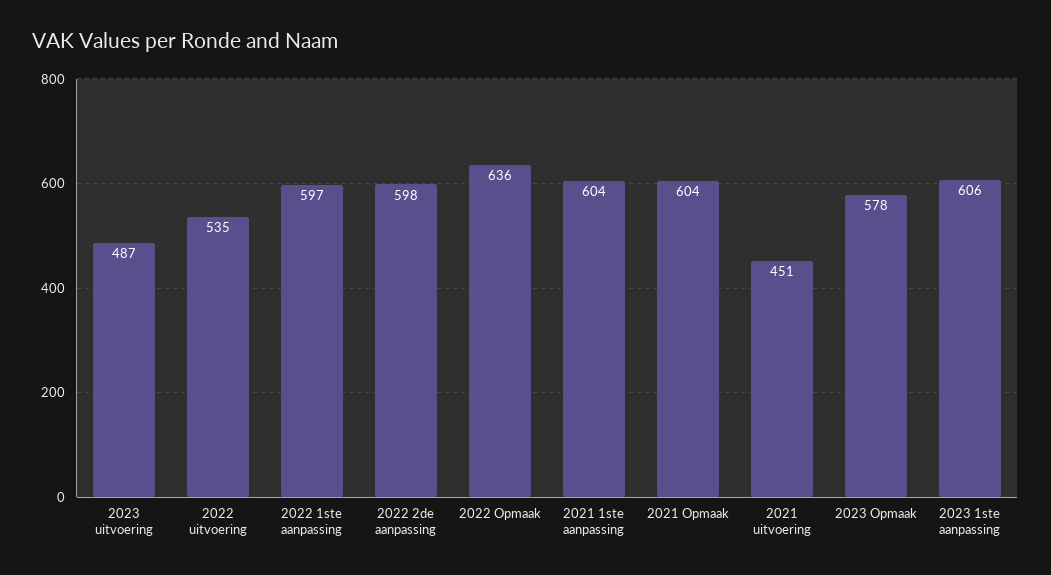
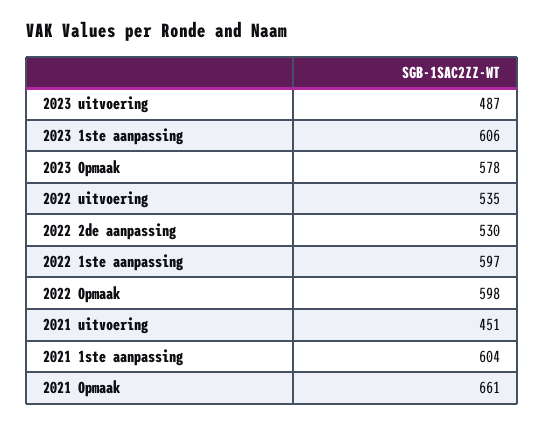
  {
    "2023 uitvoering": 487,
    "2022 uitvoering": 535,
    "2022 1ste aanpassing": 597,
-   "2022 2de aanpassing": 598,
+   "2022 2de aanpassing": 530,
-   "2022 Opmaak": 636,
+   "2022 Opmaak": 598,
    "2021 1ste aanpassing": 604,
-   "2021 Opmaak": 604,
+   "2021 Opmaak": 661,
    "2021 uitvoering": 451,
    "2023 Opmaak": 578,
    "2023 1ste aanpassing": 606
  }

